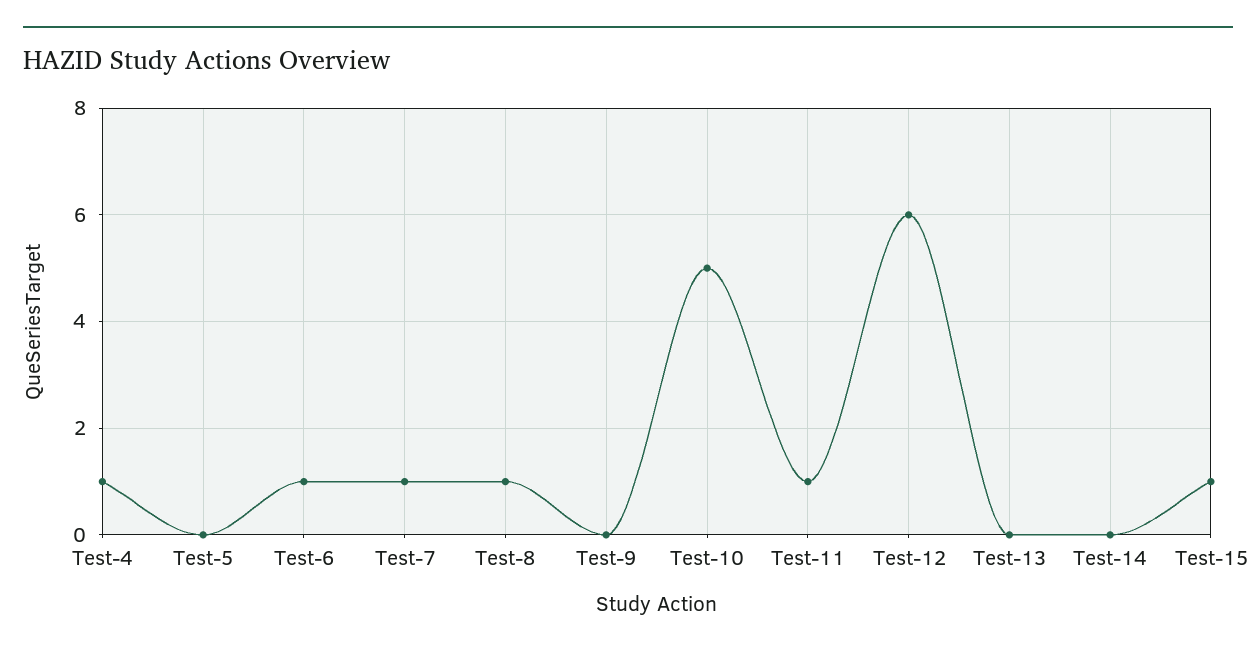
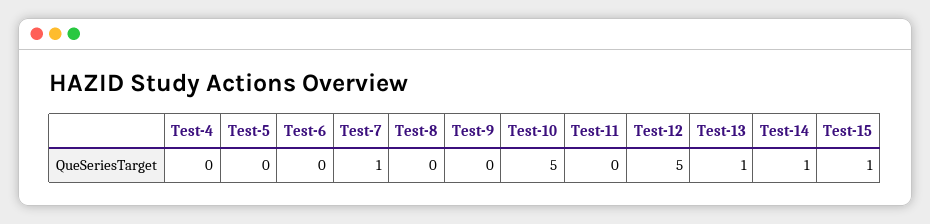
  {
-   "Test-4": 1,
+   "Test-4": 0,
    "Test-5": 0,
-   "Test-6": 1,
+   "Test-6": 0,
    "Test-7": 1,
-   "Test-8": 1,
+   "Test-8": 0,
    "Test-9": 0,
    "Test-10": 5,
-   "Test-11": 1,
+   "Test-11": 0,
-   "Test-12": 6,
+   "Test-12": 5,
-   "Test-13": 0,
+   "Test-13": 1,
-   "Test-14": 0,
+   "Test-14": 1,
    "Test-15": 1
  }

